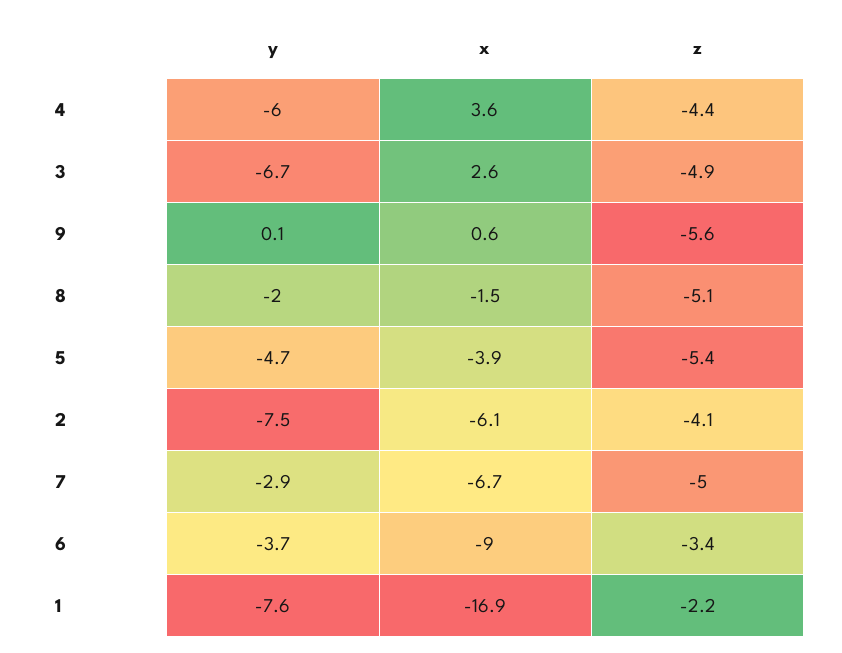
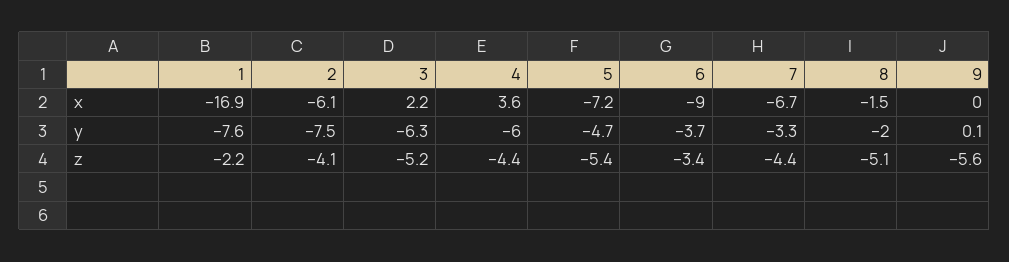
  {
    "y": {
      "4": -6,
-     "3": -6.7,
+     "3": -6.3,
      "9": 0.1,
      "8": -2,
      "5": -4.7,
      "2": -7.5,
-     "7": -2.9,
+     "7": -3.3,
      "6": -3.7,
      "1": -7.6
    },
    "x": {
      "4": 3.6,
-     "3": 2.6,
+     "3": 2.2,
-     "9": 0.6,
+     "9": 0,
      "8": -1.5,
-     "5": -3.9,
+     "5": -7.2,
      "2": -6.1,
      "7": -6.7,
      "6": -9,
      "1": -16.9
    },
    "z": {
      "4": -4.4,
-     "3": -4.9,
+     "3": -5.2,
      "9": -5.6,
      "8": -5.1,
      "5": -5.4,
      "2": -4.1,
-     "7": -5,
+     "7": -4.4,
      "6": -3.4,
      "1": -2.2
    }
  }

